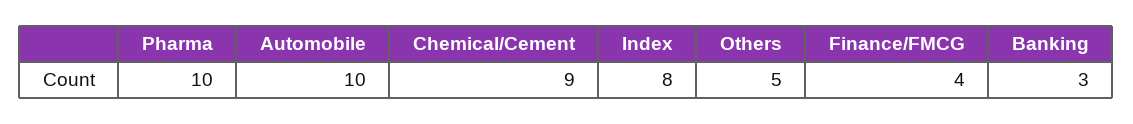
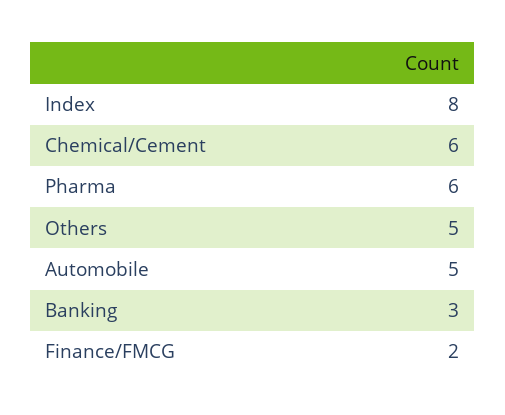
  {
-   "Pharma": 10,
+   "Pharma": 6,
-   "Automobile": 10,
+   "Automobile": 5,
-   "Chemical/Cement": 9,
+   "Chemical/Cement": 6,
    "Index": 8,
    "Others": 5,
-   "Finance/FMCG": 4,
+   "Finance/FMCG": 2,
    "Banking": 3
  }

